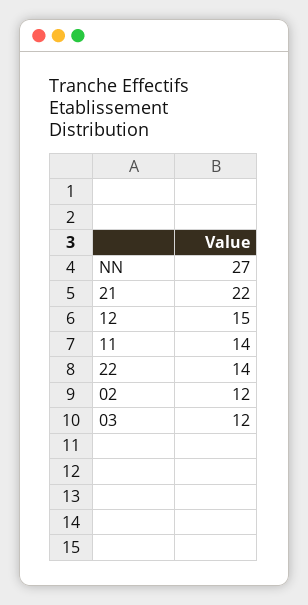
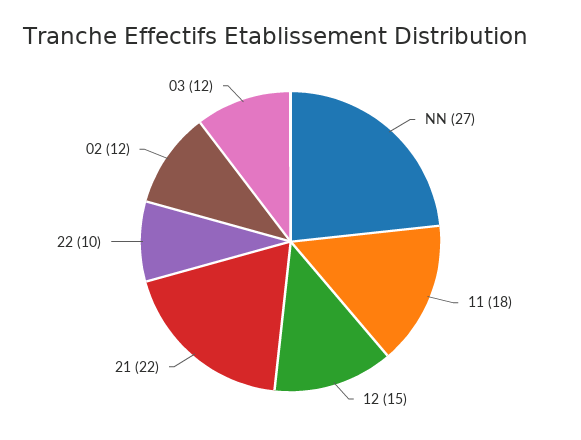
  {
    "NN": 27,
    "21": 22,
    "12": 15,
-   "11": 14,
+   "11": 18,
-   "22": 14,
+   "22": 10,
    "02": 12,
    "03": 12
  }

